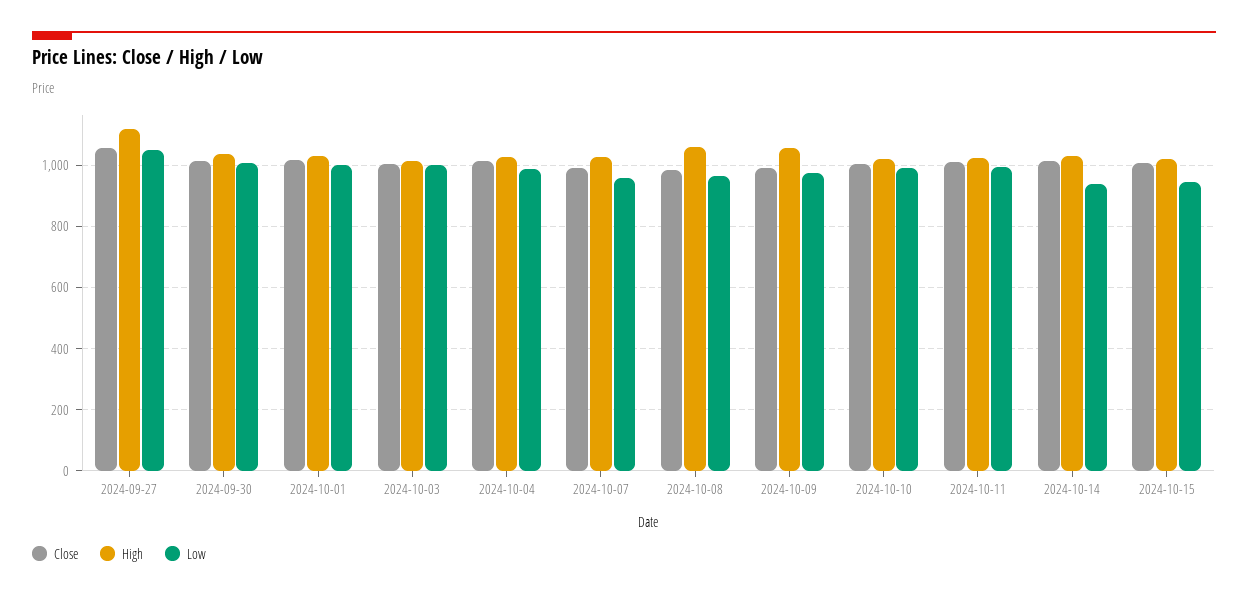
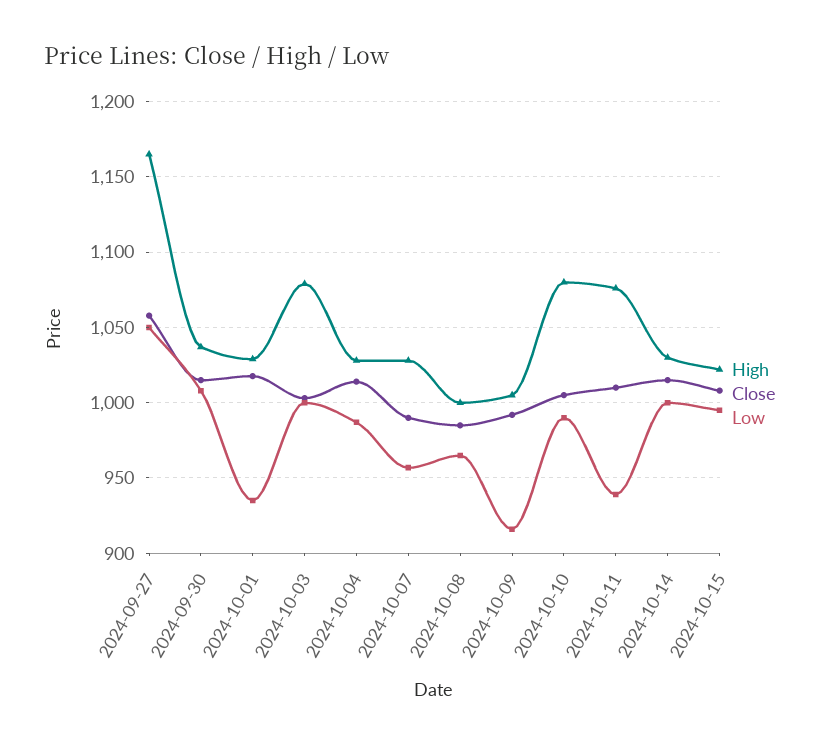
  {
    "Close": {
      "2024-09-27": 1060,
      "2024-09-30": 1015,
      "2024-10-01": 1020,
      "2024-10-03": 1005,
      "2024-10-04": 1015,
      "2024-10-07": 990,
      "2024-10-08": 985,
      "2024-10-09": 990,
      "2024-10-10": 1005,
      "2024-10-11": 1010,
      "2024-10-14": 1015,
      "2024-10-15": 1010
    },
    "High": {
-     "2024-09-27": 1120,
+     "2024-09-27": 1165,
      "2024-09-30": 1035,
      "2024-10-01": 1030,
-     "2024-10-03": 1020,
+     "2024-10-03": 1080,
      "2024-10-04": 1030,
      "2024-10-07": 1030,
-     "2024-10-08": 1060,
+     "2024-10-08": 1000,
-     "2024-10-09": 1060,
+     "2024-10-09": 1005,
-     "2024-10-10": 1020,
+     "2024-10-10": 1080,
-     "2024-10-11": 1020,
+     "2024-10-11": 1075,
      "2024-10-14": 1030,
      "2024-10-15": 1020
    },
    "Low": {
      "2024-09-27": 1050,
      "2024-09-30": 1010,
-     "2024-10-01": 1000,
+     "2024-10-01": 935,
      "2024-10-03": 1000,
      "2024-10-04": 985,
      "2024-10-07": 955,
      "2024-10-08": 965,
-     "2024-10-09": 980,
+     "2024-10-09": 915,
      "2024-10-10": 990,
-     "2024-10-11": 1000,
+     "2024-10-11": 940,
-     "2024-10-14": 940,
+     "2024-10-14": 1000,
-     "2024-10-15": 940
+     "2024-10-15": 995
    }
  }

